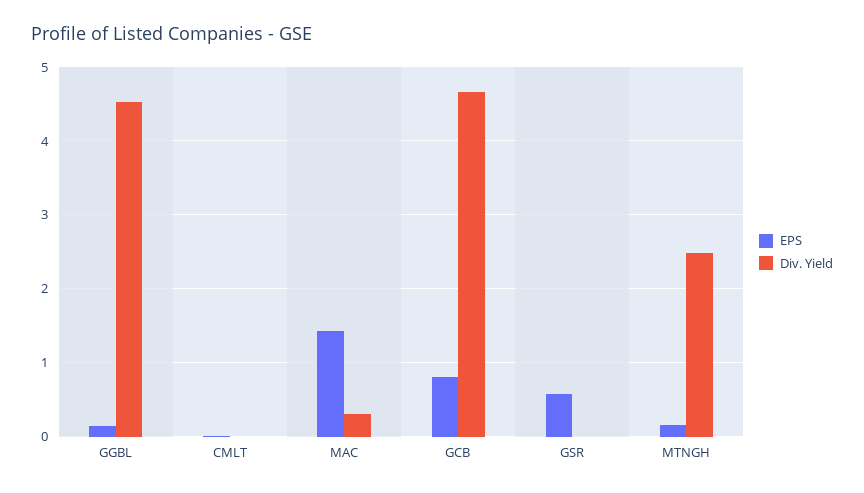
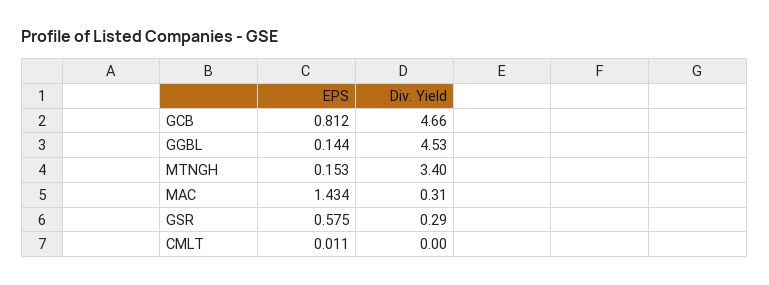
  {
    "EPS": {
      "GGBL": 0.144,
      "CMLT": 0.011,
      "MAC": 1.434,
      "GCB": 0.812,
      "GSR": 0.575,
      "MTNGH": 0.153
    },
    "Div. Yield": {
      "GGBL": 4.53,
      "CMLT": 0,
      "MAC": 0.31,
      "GCB": 4.66,
-     "GSR": 0,
+     "GSR": 0.29,
-     "MTNGH": 2.5
+     "MTNGH": 3.4
    }
  }

